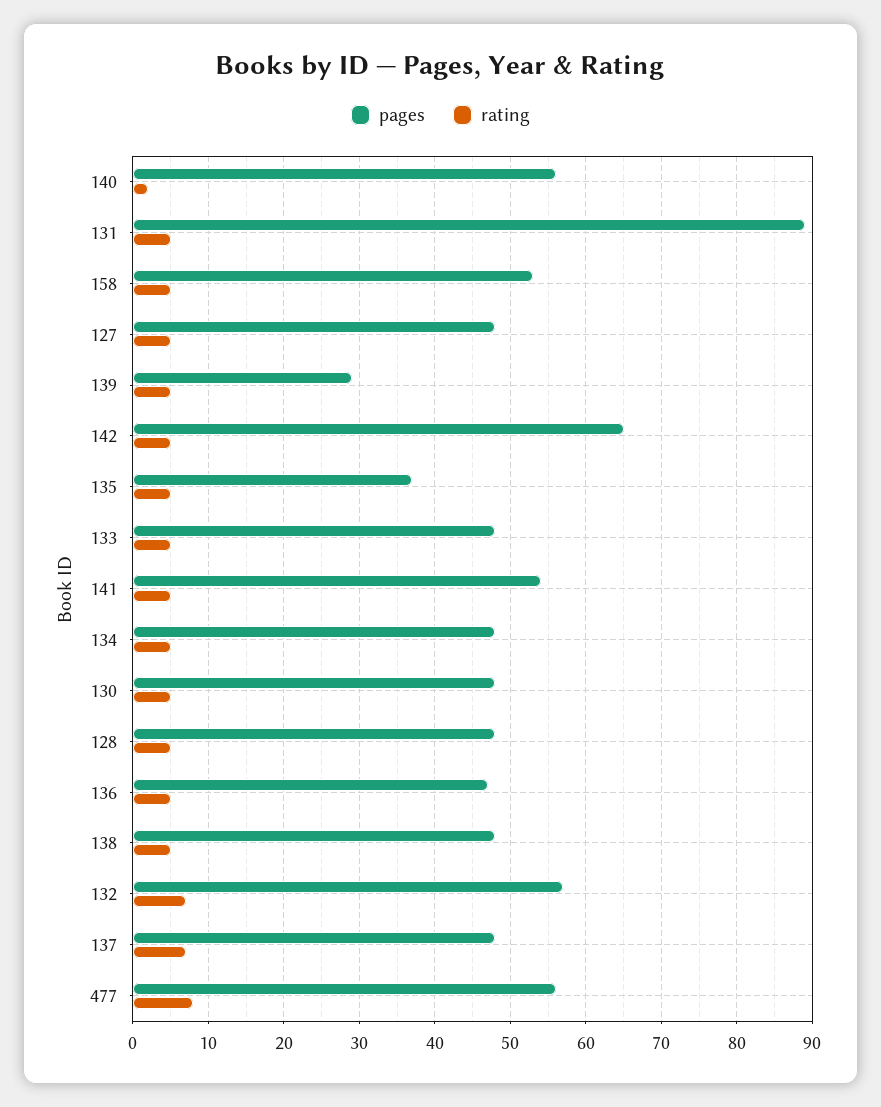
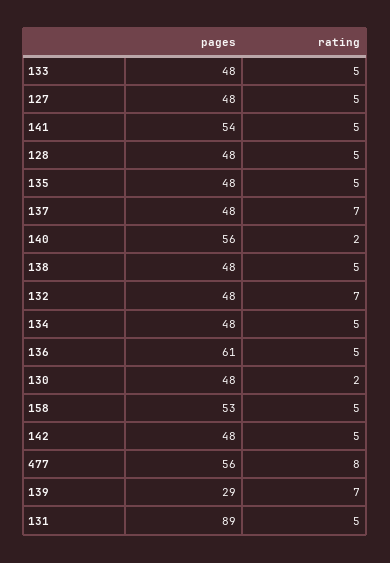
  {
    "pages": {
      "140": 56,
      "131": 89,
      "158": 53,
      "127": 48,
      "139": 29,
-     "142": 65,
+     "142": 48,
-     "135": 37,
+     "135": 48,
      "133": 48,
      "141": 54,
      "134": 48,
      "130": 48,
      "128": 48,
-     "136": 47,
+     "136": 61,
      "138": 48,
-     "132": 57,
+     "132": 48,
      "137": 48,
      "477": 56
    },
    "rating": {
      "140": 2,
      "131": 5,
      "158": 5,
      "127": 5,
-     "139": 5,
+     "139": 7,
      "142": 5,
      "135": 5,
      "133": 5,
      "141": 5,
      "134": 5,
-     "130": 5,
+     "130": 2,
      "128": 5,
      "136": 5,
      "138": 5,
      "132": 7,
      "137": 7,
      "477": 8
    }
  }

